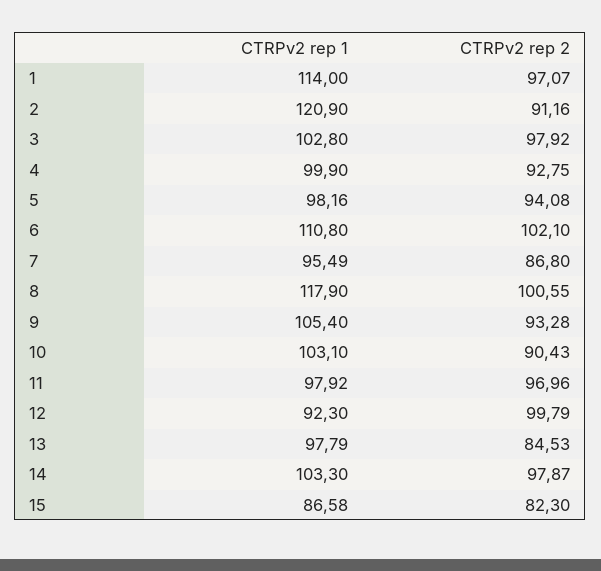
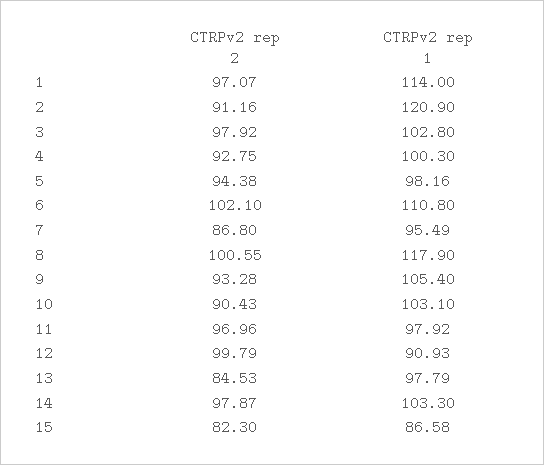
  {
    "CTRPv2 rep 1": {
      "1": 114,
      "2": 120.9,
      "3": 102.8,
-     "4": 99.9,
+     "4": 100.3,
      "5": 98.16,
      "6": 110.8,
      "7": 95.49,
      "8": 117.9,
      "9": 105.4,
      "10": 103.1,
      "11": 97.92,
-     "12": 92.3,
+     "12": 90.93,
      "13": 97.79,
      "14": 103.3,
      "15": 86.58
    },
    "CTRPv2 rep 2": {
      "1": 97.07,
      "2": 91.16,
      "3": 97.92,
      "4": 92.75,
-     "5": 94.08,
+     "5": 94.38,
      "6": 102.1,
      "7": 86.8,
      "8": 100.55,
      "9": 93.28,
      "10": 90.43,
      "11": 96.96,
      "12": 99.79,
      "13": 84.53,
      "14": 97.87,
      "15": 82.3
    }
  }

